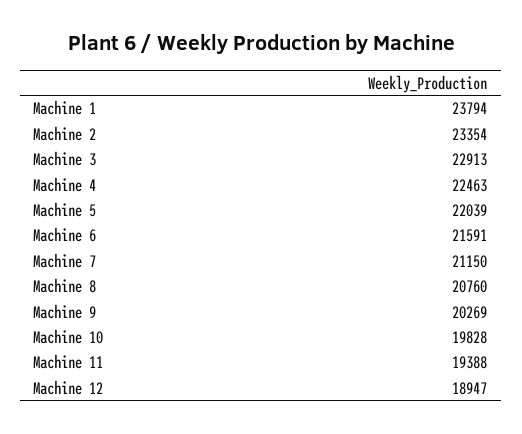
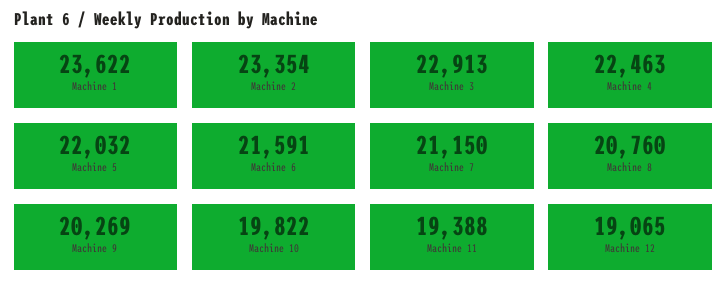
  {
-   "Machine 1": 23794,
+   "Machine 1": 23622,
    "Machine 2": 23354,
    "Machine 3": 22913,
    "Machine 4": 22463,
-   "Machine 5": 22039,
+   "Machine 5": 22032,
    "Machine 6": 21591,
    "Machine 7": 21150,
    "Machine 8": 20760,
    "Machine 9": 20269,
-   "Machine 10": 19828,
+   "Machine 10": 19822,
    "Machine 11": 19388,
-   "Machine 12": 18947
+   "Machine 12": 19065
  }

